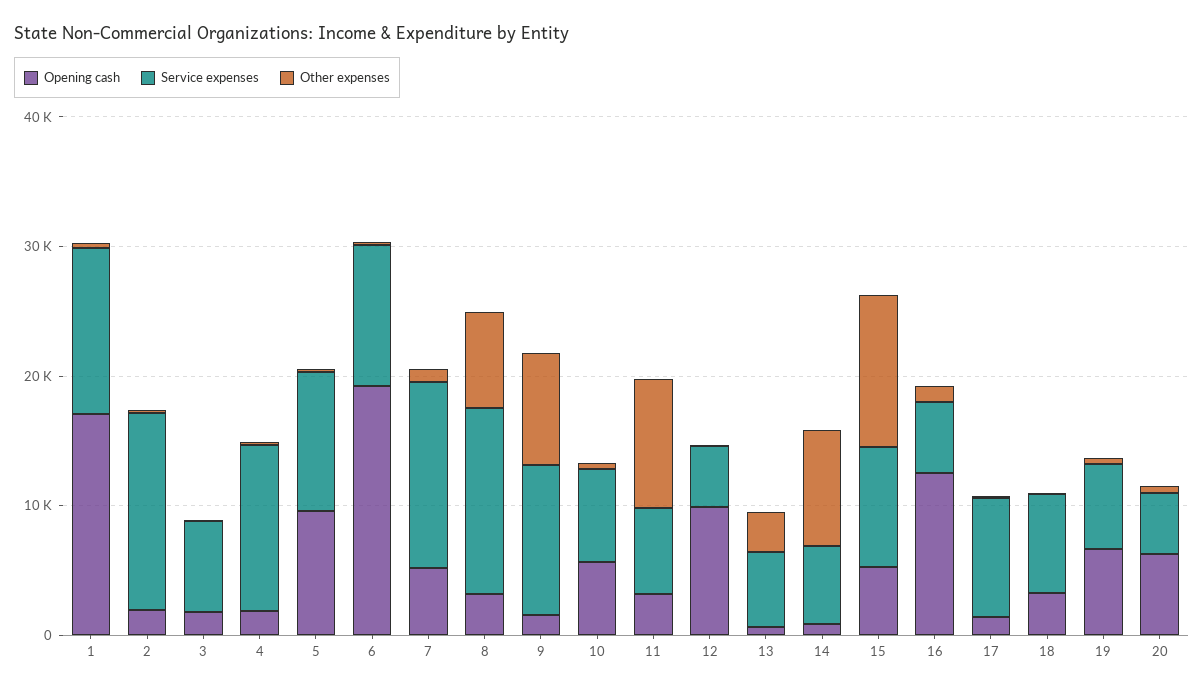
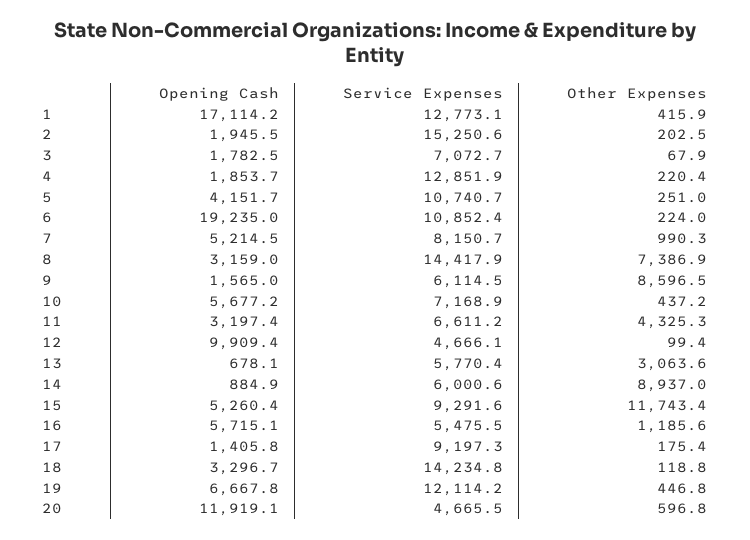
  {
    "Opening cash": {
      "1": 17114.2,
      "2": 1945.5,
      "3": 1782.5,
      "4": 1853.7,
-     "5": 10000,
+     "5": 4151.7,
      "6": 19235,
      "7": 5214.5,
      "8": 3159,
      "9": 1565,
      "10": 5677.2,
      "11": 3197.4,
      "12": 9909.4,
      "13": 678.1,
      "14": 884.9,
      "15": 5260.4,
-     "16": 12000,
+     "16": 5715.1,
      "17": 1405.8,
      "18": 3296.7,
      "19": 6667.8,
-     "20": 6000
+     "20": 11919.1
    },
    "Service expenses": {
      "1": 12773.1,
      "2": 15250.6,
      "3": 7072.7,
      "4": 12851.9,
      "5": 10740.7,
      "6": 10852.4,
-     "7": 14000,
+     "7": 8150.7,
      "8": 14417.9,
-     "9": 12000,
+     "9": 6114.5,
      "10": 7168.9,
      "11": 6611.2,
      "12": 4666.1,
      "13": 5770.4,
      "14": 6000.6,
      "15": 9291.6,
      "16": 5475.5,
      "17": 9197.3,
-     "18": 8000,
+     "18": 14234.8,
-     "19": 6000,
+     "19": 12114.2,
      "20": 4665.5
    },
    "Other expenses": {
      "1": 415.9,
      "2": 202.5,
      "3": 67.9,
      "4": 220.4,
      "5": 251,
      "6": 224,
      "7": 990.3,
      "8": 7386.9,
      "9": 8596.5,
      "10": 437.2,
-     "11": 10000,
+     "11": 4325.3,
      "12": 99.4,
      "13": 3063.6,
      "14": 8937,
      "15": 11743.4,
      "16": 1185.6,
      "17": 175.4,
      "18": 118.8,
      "19": 446.8,
      "20": 596.8
    }
  }

